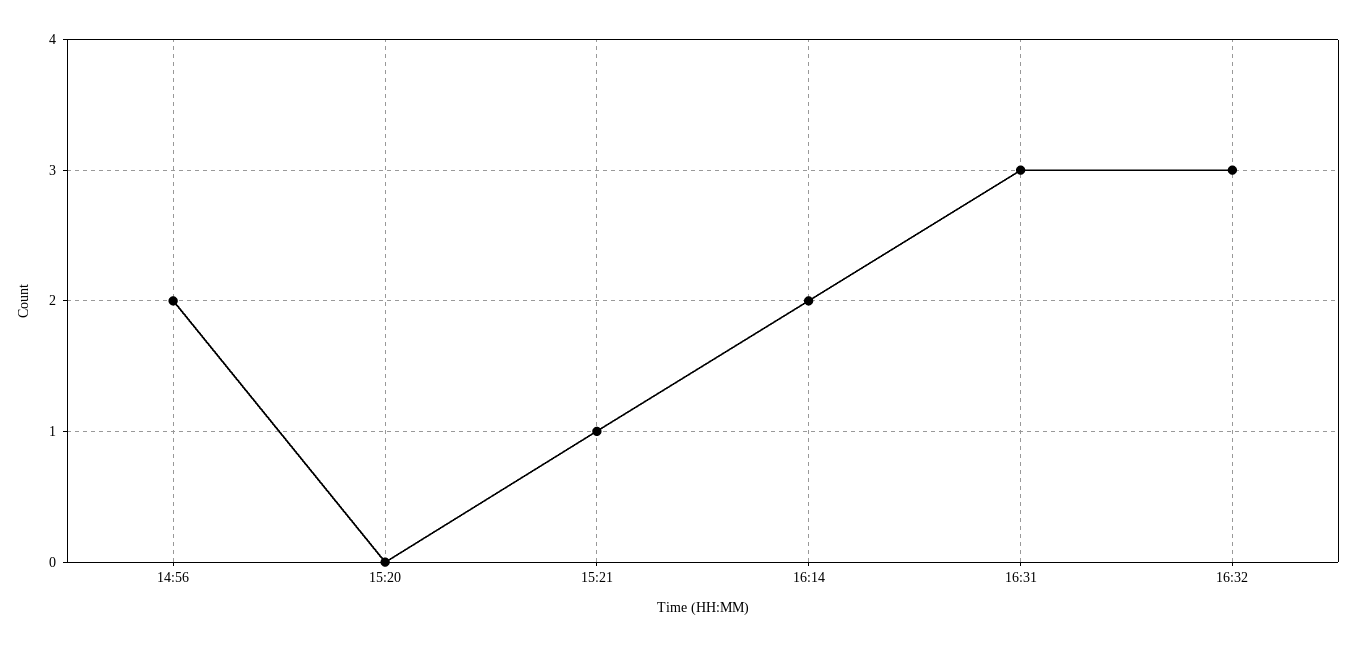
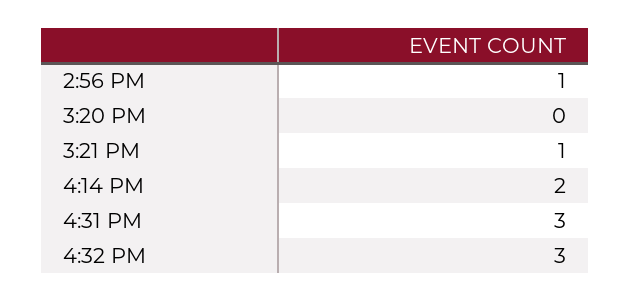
  {
-   "14:56": 2,
+   "14:56": 1,
    "15:20": 0,
    "15:21": 1,
    "16:14": 2,
    "16:31": 3,
    "16:32": 3
  }

